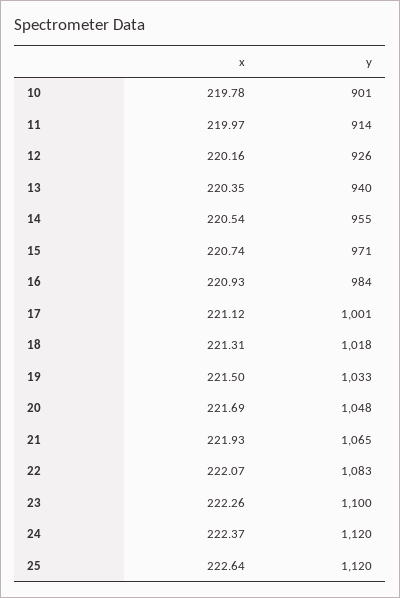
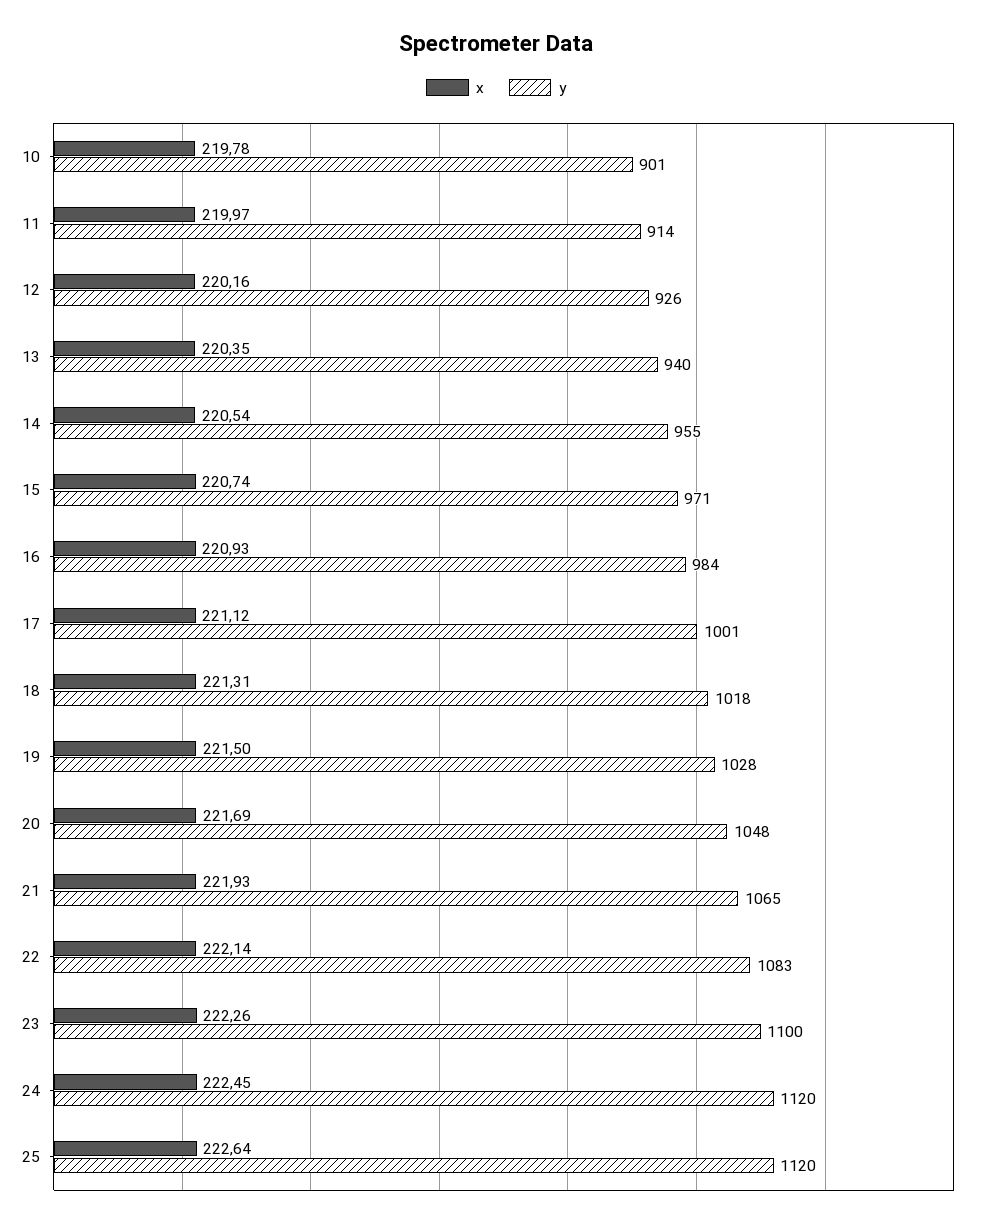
  {
    "x": {
      "10": 219.78,
      "11": 219.97,
      "12": 220.16,
      "13": 220.35,
      "14": 220.54,
      "15": 220.74,
      "16": 220.93,
      "17": 221.12,
      "18": 221.31,
      "19": 221.5,
      "20": 221.69,
      "21": 221.93,
-     "22": 222.07,
+     "22": 222.14,
      "23": 222.26,
-     "24": 222.37,
+     "24": 222.45,
      "25": 222.64
    },
    "y": {
      "10": 901,
      "11": 914,
      "12": 926,
      "13": 940,
      "14": 955,
      "15": 971,
      "16": 984,
      "17": 1001,
      "18": 1018,
-     "19": 1033,
+     "19": 1028,
      "20": 1048,
      "21": 1065,
      "22": 1083,
      "23": 1100,
      "24": 1120,
      "25": 1120
    }
  }

